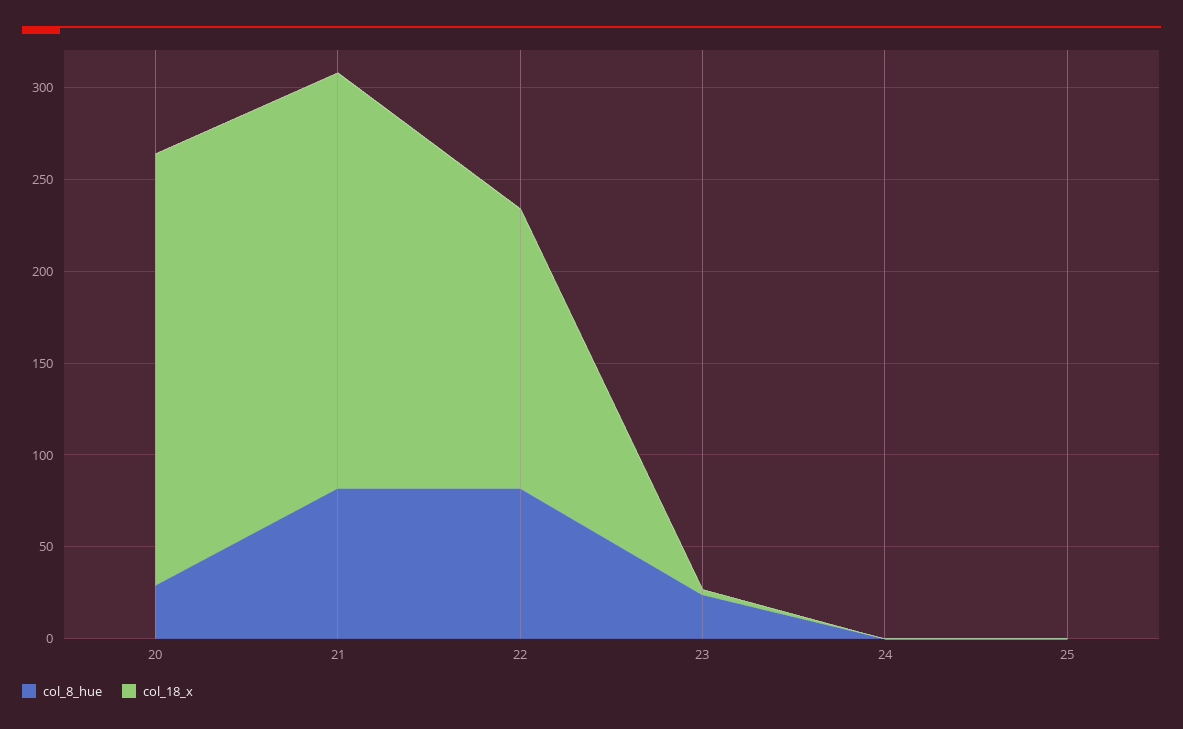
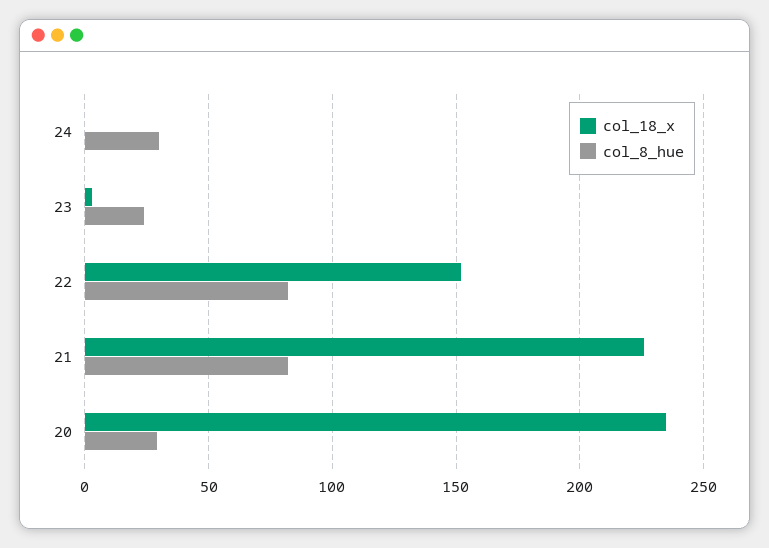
  {
    "col_8_hue": {
      "20": 30,
      "21": 80,
      "22": 80,
      "23": 25,
-     "24": 0,
+     "24": 30
-     "25": 0
    },
    "col_18_x": {
      "20": 235,
      "21": 225,
      "22": 150,
      "23": 5,
-     "24": 0,
+     "24": 0
-     "25": 0
    }
  }

